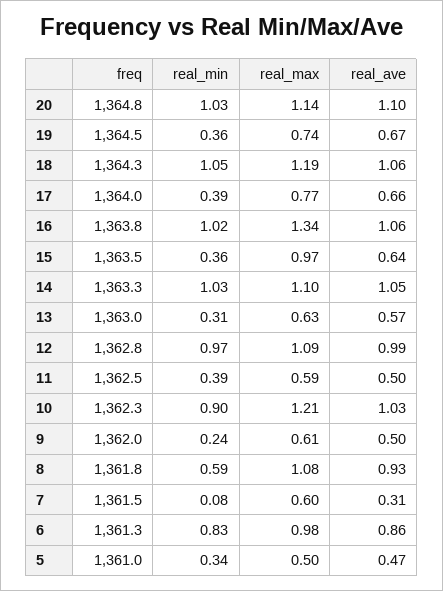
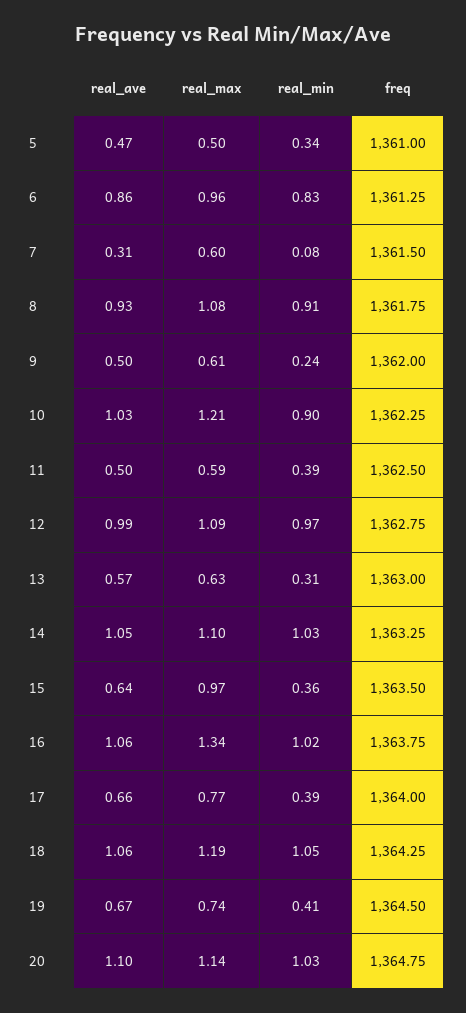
  {
    "freq": {
      "20": 1364.75,
      "19": 1364.5,
      "18": 1364.25,
      "17": 1364,
      "16": 1363.75,
      "15": 1363.5,
      "14": 1363.25,
      "13": 1363,
      "12": 1362.75,
      "11": 1362.5,
      "10": 1362.25,
      "9": 1362,
      "8": 1361.75,
      "7": 1361.5,
      "6": 1361.25,
      "5": 1361
    },
    "real_min": {
      "20": 1.03,
-     "19": 0.36,
+     "19": 0.41,
      "18": 1.05,
      "17": 0.39,
      "16": 1.02,
      "15": 0.36,
      "14": 1.03,
      "13": 0.31,
      "12": 0.97,
      "11": 0.39,
      "10": 0.9,
      "9": 0.24,
-     "8": 0.59,
+     "8": 0.91,
      "7": 0.08,
      "6": 0.83,
      "5": 0.34
    },
    "real_max": {
      "20": 1.14,
      "19": 0.74,
      "18": 1.19,
      "17": 0.77,
      "16": 1.34,
      "15": 0.97,
      "14": 1.1,
      "13": 0.63,
      "12": 1.09,
      "11": 0.59,
      "10": 1.21,
      "9": 0.61,
      "8": 1.08,
      "7": 0.6,
-     "6": 0.98,
+     "6": 0.96,
      "5": 0.5
    },
    "real_ave": {
      "20": 1.1,
      "19": 0.67,
      "18": 1.06,
      "17": 0.66,
      "16": 1.06,
      "15": 0.64,
      "14": 1.05,
      "13": 0.57,
      "12": 0.99,
      "11": 0.5,
      "10": 1.03,
      "9": 0.5,
      "8": 0.93,
      "7": 0.31,
      "6": 0.86,
      "5": 0.47
    }
  }

